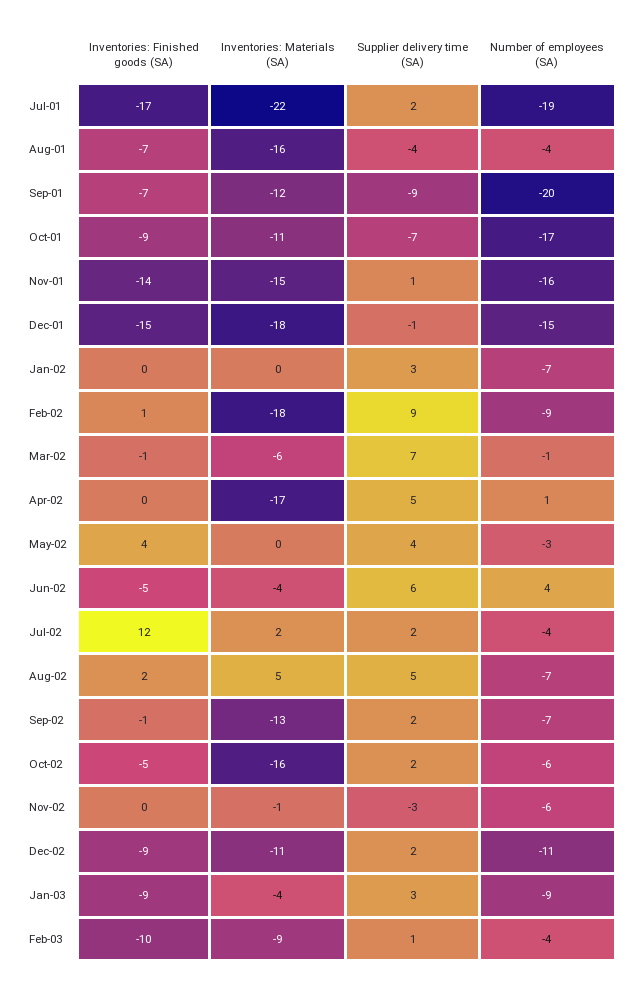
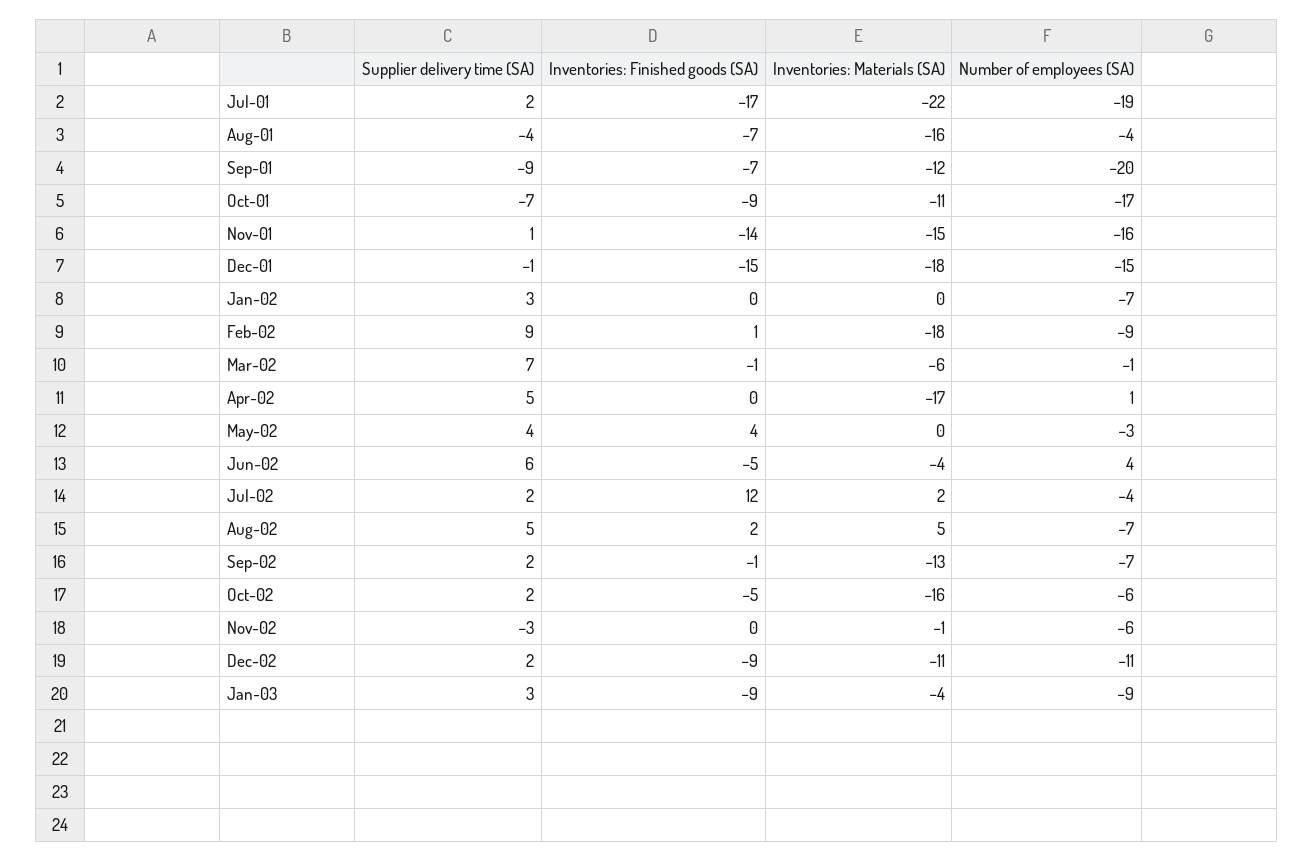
  {
    "Inventories: Finished goods (SA)": {
      "Jul-01": -17,
      "Aug-01": -7,
      "Sep-01": -7,
      "Oct-01": -9,
      "Nov-01": -14,
      "Dec-01": -15,
      "Jan-02": 0,
      "Feb-02": 1,
      "Mar-02": -1,
      "Apr-02": 0,
      "May-02": 4,
      "Jun-02": -5,
      "Jul-02": 12,
      "Aug-02": 2,
      "Sep-02": -1,
      "Oct-02": -5,
      "Nov-02": 0,
      "Dec-02": -9,
-     "Jan-03": -9,
+     "Jan-03": -9
-     "Feb-03": -10
    },
    "Inventories: Materials (SA)": {
      "Jul-01": -22,
      "Aug-01": -16,
      "Sep-01": -12,
      "Oct-01": -11,
      "Nov-01": -15,
      "Dec-01": -18,
      "Jan-02": 0,
      "Feb-02": -18,
      "Mar-02": -6,
      "Apr-02": -17,
      "May-02": 0,
      "Jun-02": -4,
      "Jul-02": 2,
      "Aug-02": 5,
      "Sep-02": -13,
      "Oct-02": -16,
      "Nov-02": -1,
      "Dec-02": -11,
-     "Jan-03": -4,
+     "Jan-03": -4
-     "Feb-03": -9
    },
    "Supplier delivery time (SA)": {
      "Jul-01": 2,
      "Aug-01": -4,
      "Sep-01": -9,
      "Oct-01": -7,
      "Nov-01": 1,
      "Dec-01": -1,
      "Jan-02": 3,
      "Feb-02": 9,
      "Mar-02": 7,
      "Apr-02": 5,
      "May-02": 4,
      "Jun-02": 6,
      "Jul-02": 2,
      "Aug-02": 5,
      "Sep-02": 2,
      "Oct-02": 2,
      "Nov-02": -3,
      "Dec-02": 2,
-     "Jan-03": 3,
+     "Jan-03": 3
-     "Feb-03": 1
    },
    "Number of employees (SA)": {
      "Jul-01": -19,
      "Aug-01": -4,
      "Sep-01": -20,
      "Oct-01": -17,
      "Nov-01": -16,
      "Dec-01": -15,
      "Jan-02": -7,
      "Feb-02": -9,
      "Mar-02": -1,
      "Apr-02": 1,
      "May-02": -3,
      "Jun-02": 4,
      "Jul-02": -4,
      "Aug-02": -7,
      "Sep-02": -7,
      "Oct-02": -6,
      "Nov-02": -6,
      "Dec-02": -11,
-     "Jan-03": -9,
+     "Jan-03": -9
-     "Feb-03": -4
    }
  }

